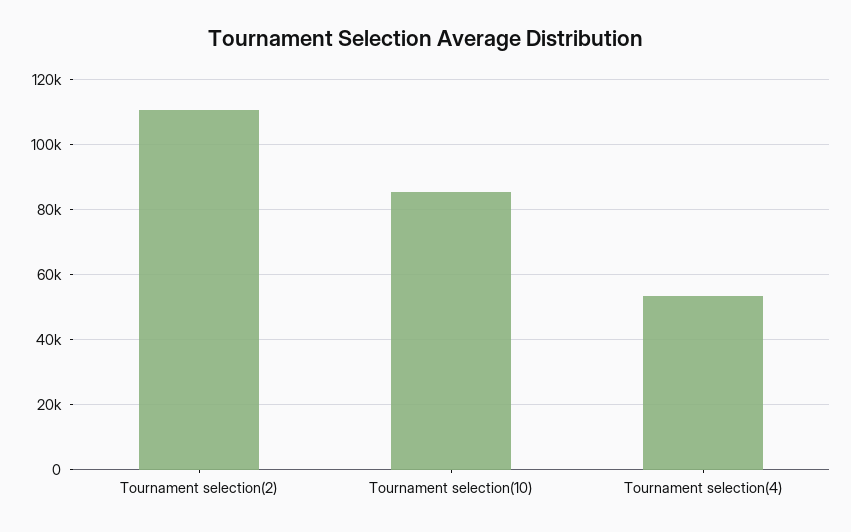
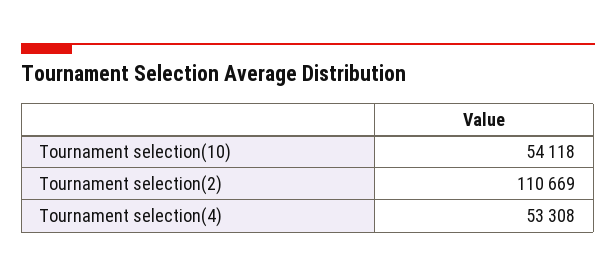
  {
    "Tournament selection(2)": 110669,
-   "Tournament selection(10)": 86000,
+   "Tournament selection(10)": 54118,
    "Tournament selection(4)": 53308
  }

